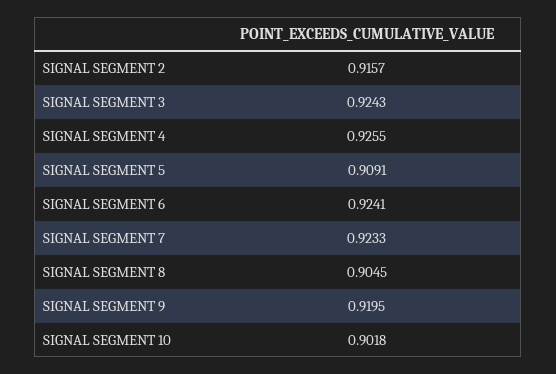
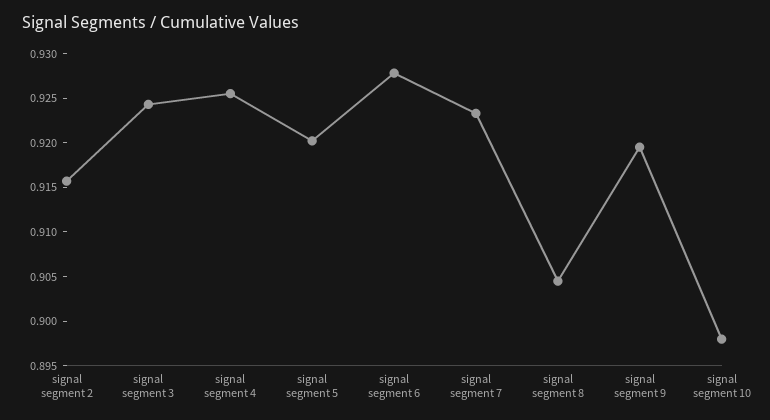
  {
    "SIGNAL SEGMENT 2": 0.9157,
    "SIGNAL SEGMENT 3": 0.9243,
    "SIGNAL SEGMENT 4": 0.9255,
-   "SIGNAL SEGMENT 5": 0.9091,
+   "SIGNAL SEGMENT 5": 0.92,
-   "SIGNAL SEGMENT 6": 0.9241,
+   "SIGNAL SEGMENT 6": 0.928,
    "SIGNAL SEGMENT 7": 0.9233,
    "SIGNAL SEGMENT 8": 0.9045,
    "SIGNAL SEGMENT 9": 0.9195,
-   "SIGNAL SEGMENT 10": 0.9018
+   "SIGNAL SEGMENT 10": 0.898
  }

